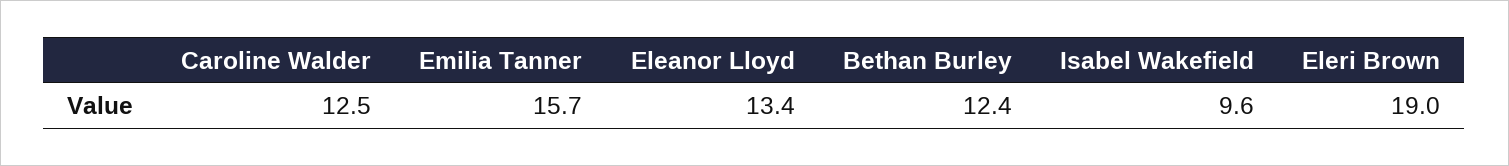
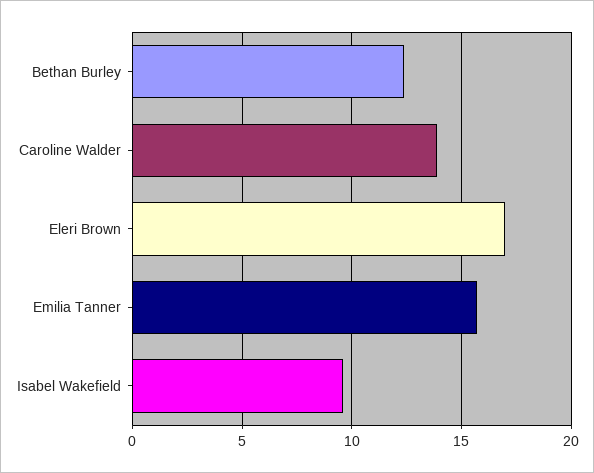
  {
-   "Caroline Walder": 12.5,
+   "Caroline Walder": 14,
    "Emilia Tanner": 15.7,
-   "Eleanor Lloyd": 13.4,
    "Bethan Burley": 12.4,
    "Isabel Wakefield": 9.6,
-   "Eleri Brown": 19
+   "Eleri Brown": 17
  }

